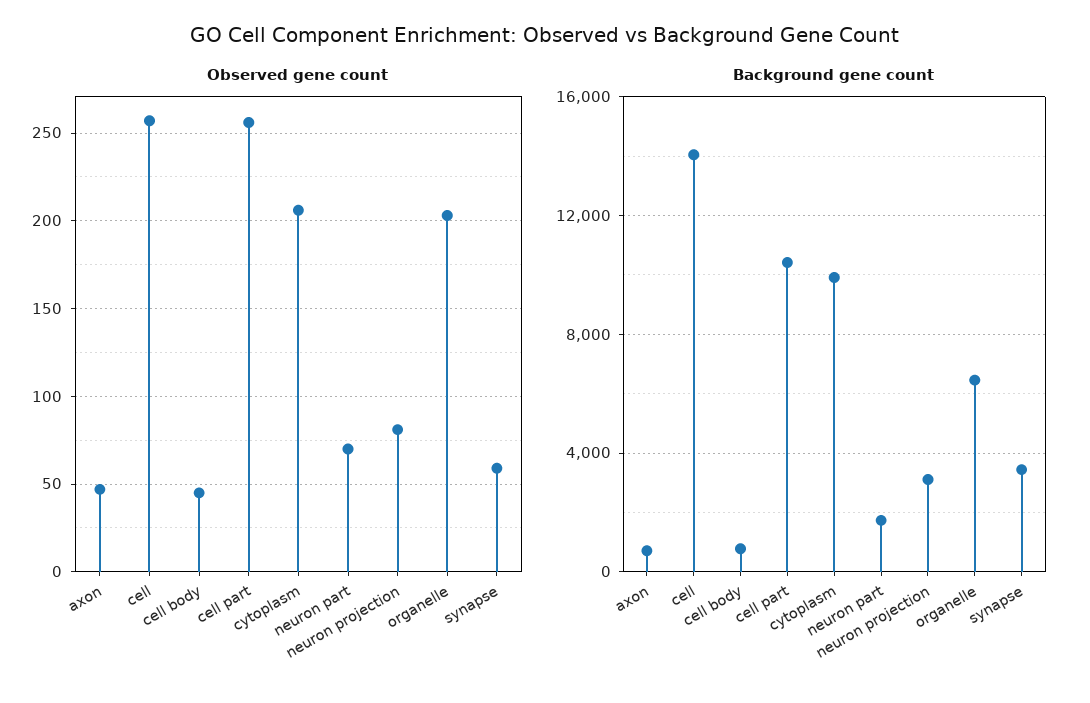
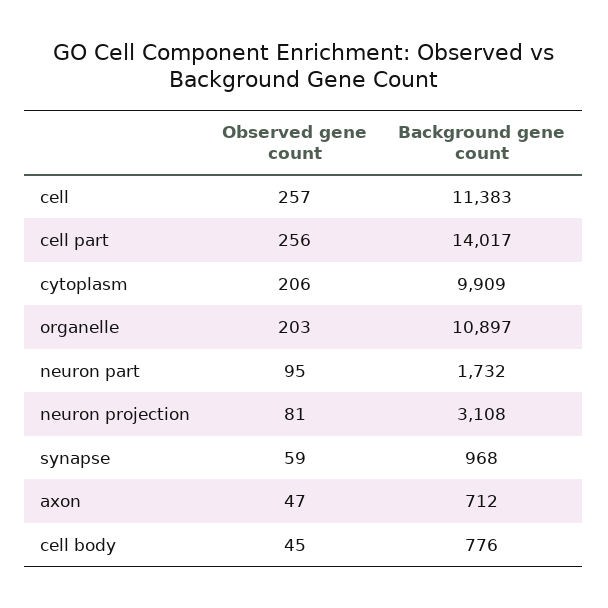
  {
    "Observed gene count": {
      "axon": 47,
      "cell": 257,
      "cell body": 45,
      "cell part": 256,
      "cytoplasm": 206,
-     "neuron part": 70,
+     "neuron part": 95,
      "neuron projection": 81,
      "organelle": 203,
      "synapse": 59
    },
    "Background gene count": {
      "axon": 712,
-     "cell": 14000,
+     "cell": 11383,
      "cell body": 776,
-     "cell part": 10500,
+     "cell part": 14017,
      "cytoplasm": 9909,
      "neuron part": 1732,
      "neuron projection": 3108,
-     "organelle": 6500,
+     "organelle": 10897,
-     "synapse": 3500
+     "synapse": 968
    }
  }

